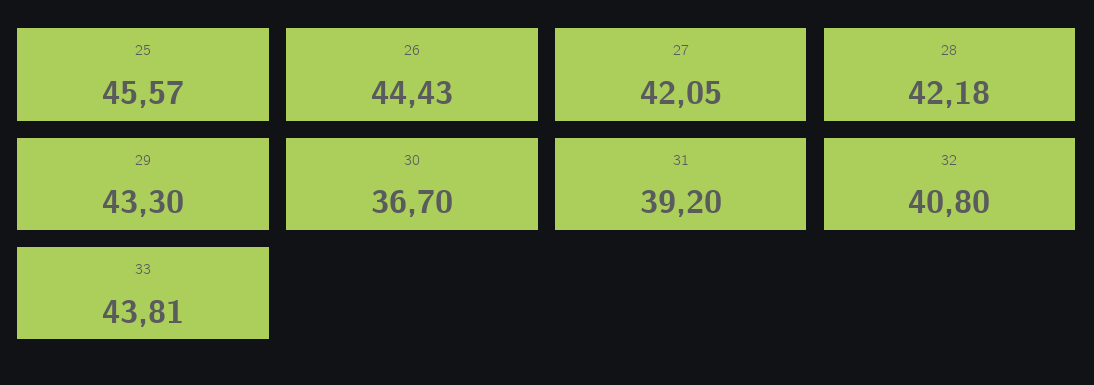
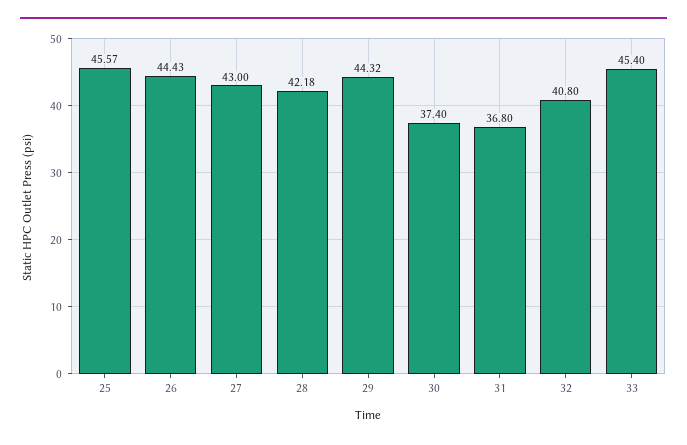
  {
    "25": 45.57,
    "26": 44.43,
-   "27": 42.05,
+   "27": 43,
    "28": 42.18,
-   "29": 43.3,
+   "29": 44.32,
-   "30": 36.7,
+   "30": 37.4,
-   "31": 39.2,
+   "31": 36.8,
    "32": 40.8,
-   "33": 43.81
+   "33": 45.4
  }

